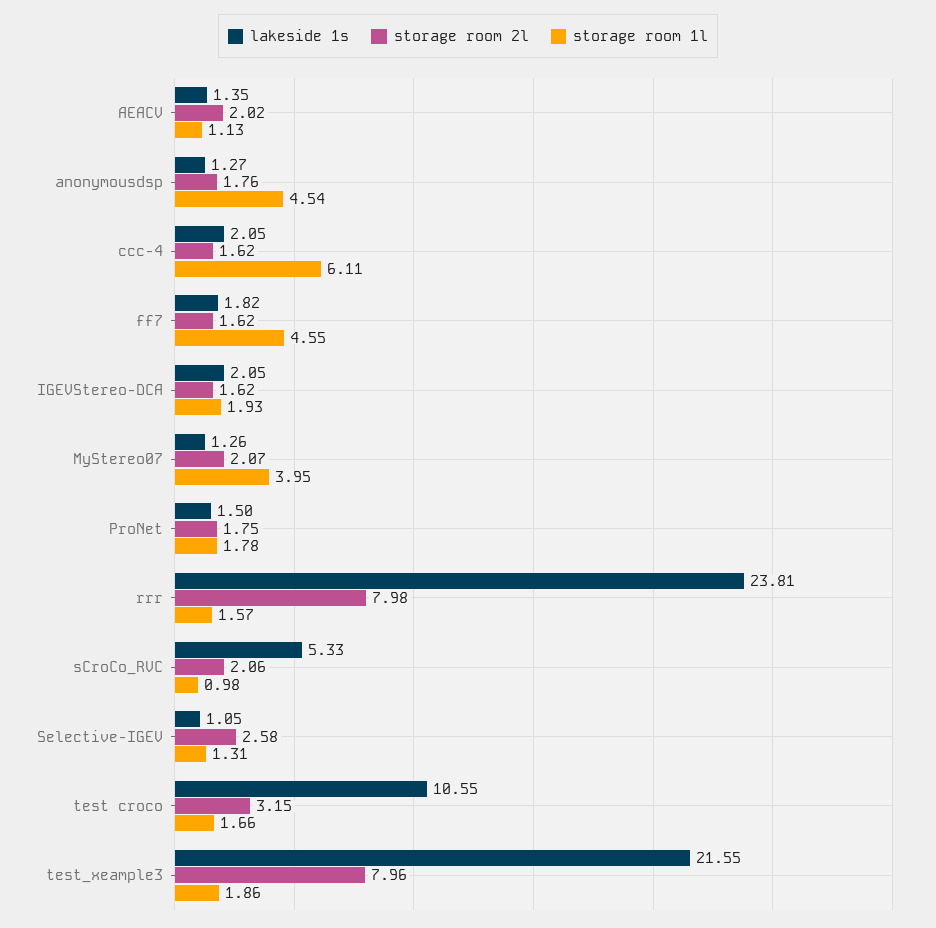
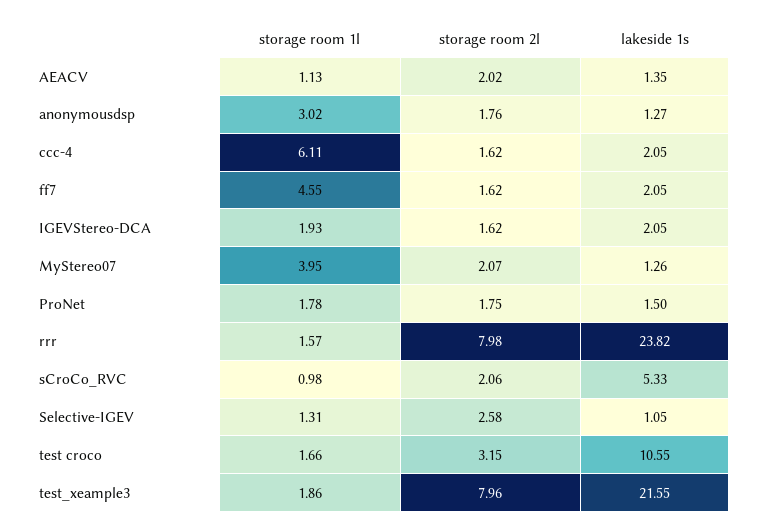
  {
    "lakeside 1s": {
      "AEACV": 1.35,
      "anonymousdsp": 1.27,
      "ccc-4": 2.05,
-     "ff7": 1.82,
+     "ff7": 2.05,
      "IGEVStereo-DCA": 2.05,
      "MyStereo07": 1.26,
      "ProNet": 1.5,
-     "rrr": 23.81,
+     "rrr": 23.82,
      "sCroCo_RVC": 5.33,
      "Selective-IGEV": 1.05,
      "test croco": 10.55,
      "test_xeample3": 21.55
    },
    "storage room 2l": {
      "AEACV": 2.02,
      "anonymousdsp": 1.76,
      "ccc-4": 1.62,
      "ff7": 1.62,
      "IGEVStereo-DCA": 1.62,
      "MyStereo07": 2.07,
      "ProNet": 1.75,
      "rrr": 7.98,
      "sCroCo_RVC": 2.06,
      "Selective-IGEV": 2.58,
      "test croco": 3.15,
      "test_xeample3": 7.96
    },
    "storage room 1l": {
      "AEACV": 1.13,
-     "anonymousdsp": 4.54,
+     "anonymousdsp": 3.02,
      "ccc-4": 6.11,
      "ff7": 4.55,
      "IGEVStereo-DCA": 1.93,
      "MyStereo07": 3.95,
      "ProNet": 1.78,
      "rrr": 1.57,
      "sCroCo_RVC": 0.98,
      "Selective-IGEV": 1.31,
      "test croco": 1.66,
      "test_xeample3": 1.86
    }
  }

